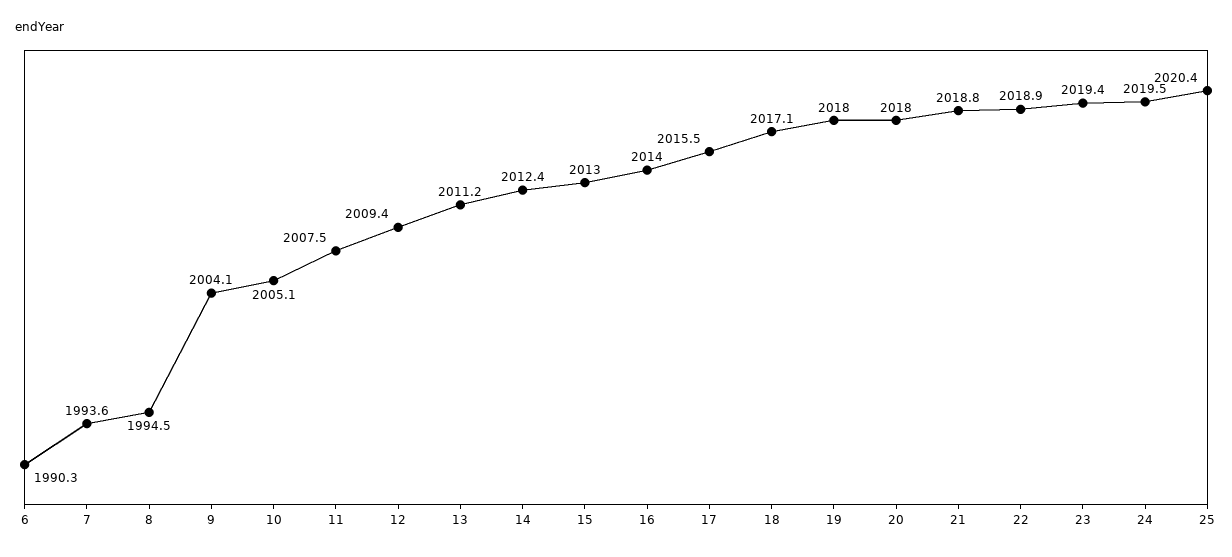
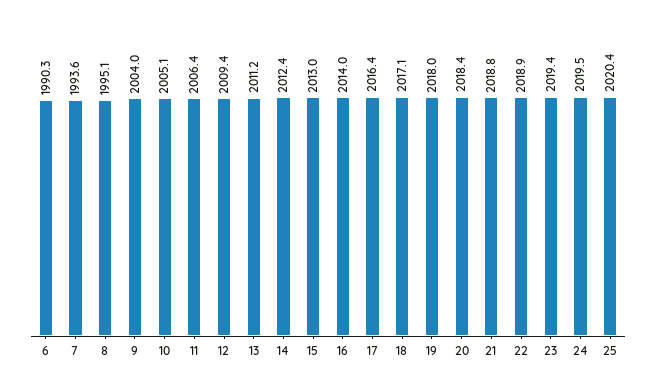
  {
    "6": 1990.3,
    "7": 1993.6,
-   "8": 1994.5,
+   "8": 1995.1,
-   "9": 2004.1,
+   "9": 2004,
    "10": 2005.1,
-   "11": 2007.5,
+   "11": 2006.4,
    "12": 2009.4,
    "13": 2011.2,
    "14": 2012.4,
    "15": 2013,
    "16": 2014,
-   "17": 2015.5,
+   "17": 2016.4,
    "18": 2017.1,
    "19": 2018,
-   "20": 2018,
+   "20": 2018.4,
    "21": 2018.8,
    "22": 2018.9,
    "23": 2019.4,
    "24": 2019.5,
    "25": 2020.4
  }

